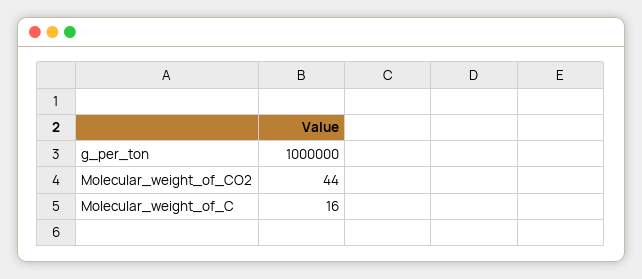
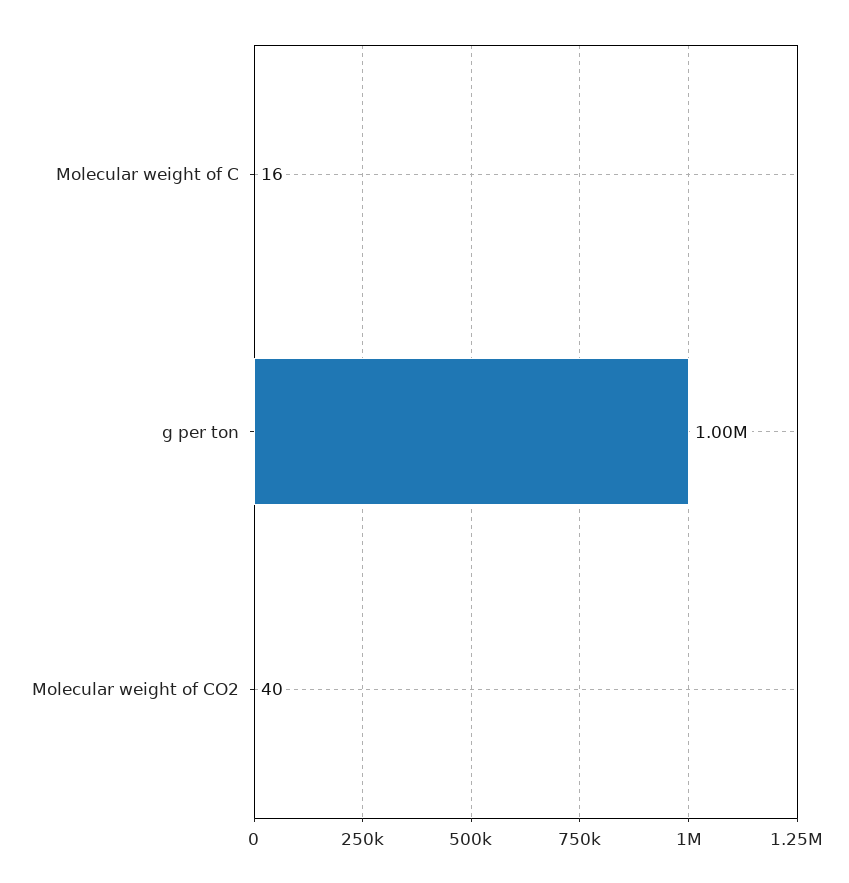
  {
    "g_per_ton": 1000000,
-   "Molecular_weight_of_CO2": 44,
+   "Molecular_weight_of_CO2": 40,
    "Molecular_weight_of_C": 16
  }

